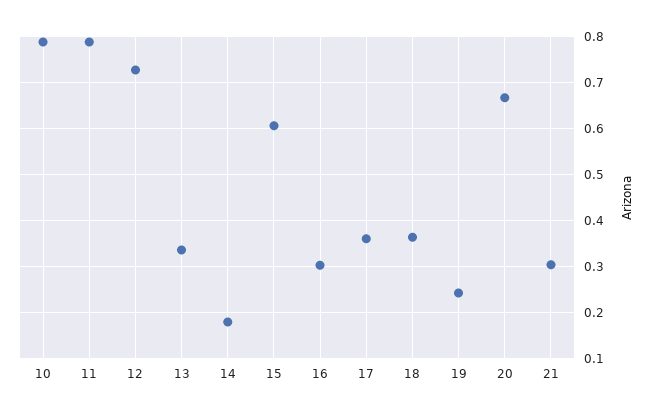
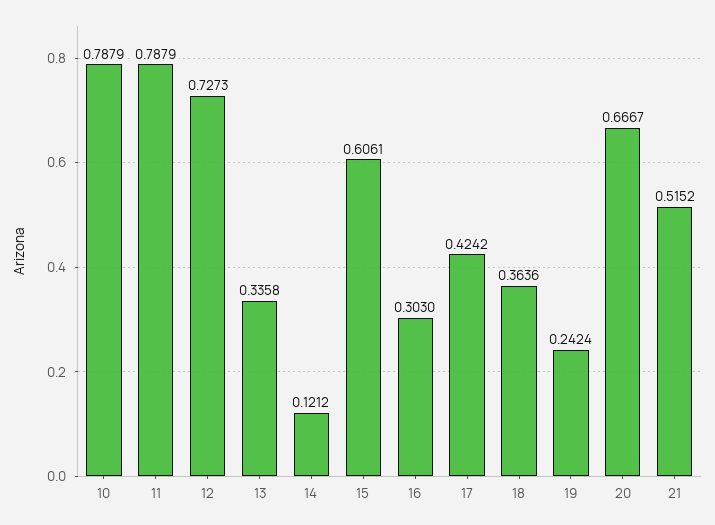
  {
    "10": 0.7879,
    "11": 0.7879,
    "12": 0.7273,
    "13": 0.3358,
-   "14": 0.18,
+   "14": 0.1212,
    "15": 0.6061,
    "16": 0.303,
-   "17": 0.36,
+   "17": 0.4242,
    "18": 0.3636,
    "19": 0.2424,
    "20": 0.6667,
-   "21": 0.3
+   "21": 0.5152
  }

